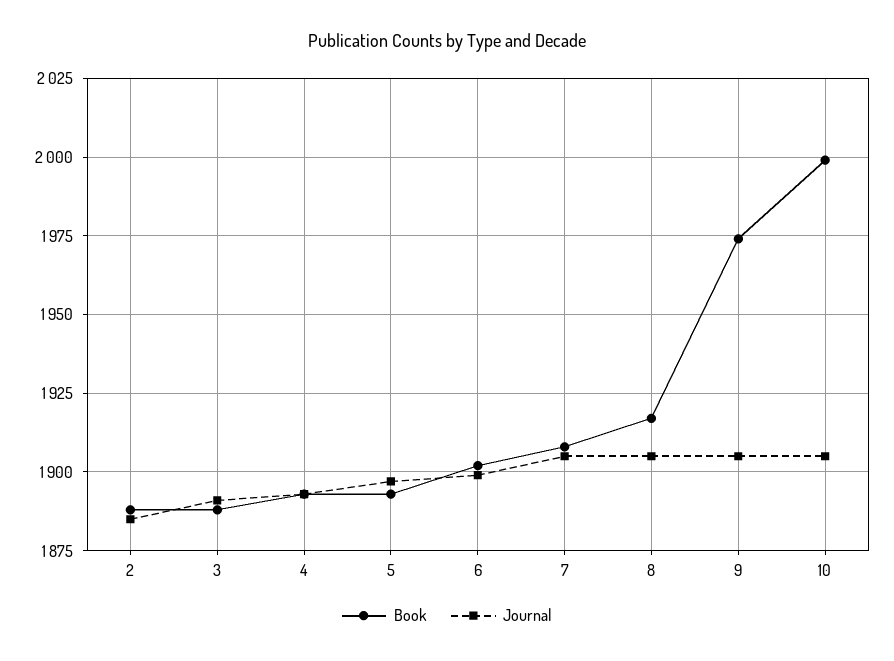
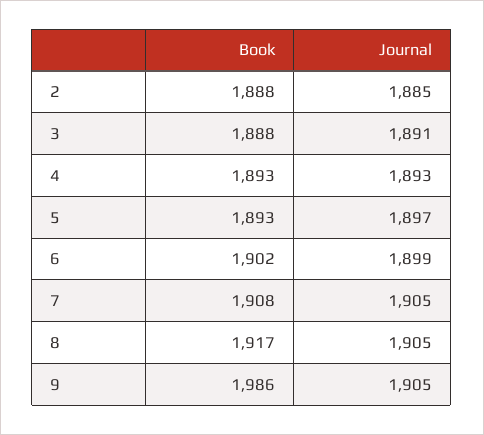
  {
    "Book": {
      "2": 1888,
      "3": 1888,
      "4": 1893,
      "5": 1893,
      "6": 1902,
      "7": 1908,
      "8": 1917,
-     "9": 1975,
+     "9": 1986
-     "10": 2000
    },
    "Journal": {
      "2": 1885,
      "3": 1891,
      "4": 1893,
      "5": 1897,
      "6": 1899,
      "7": 1905,
      "8": 1905,
-     "9": 1905,
+     "9": 1905
-     "10": 1905
    }
  }

